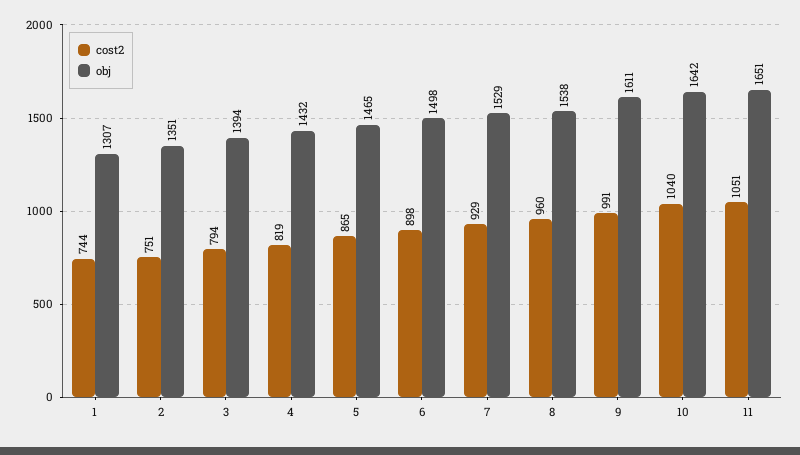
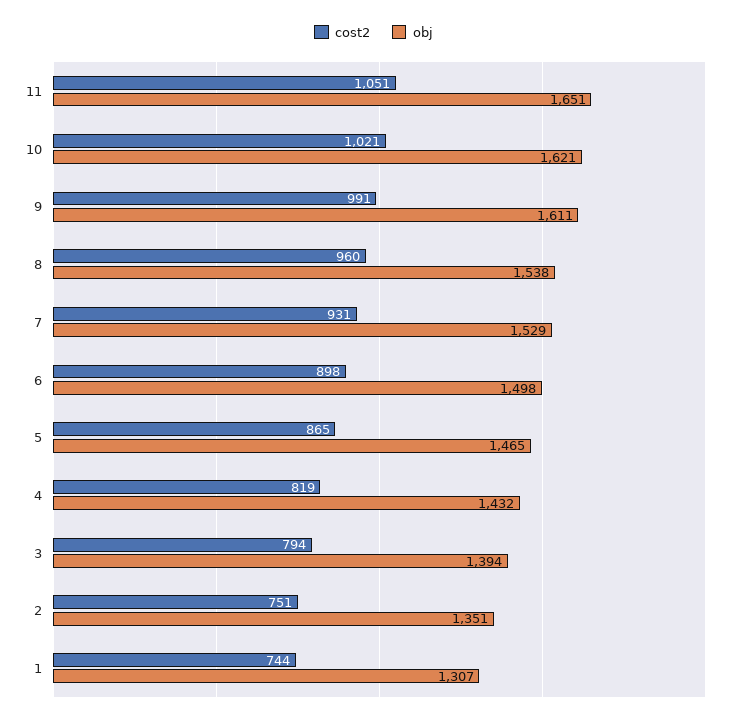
  {
    "cost2": {
      "1": 744,
      "2": 751,
      "3": 794,
      "4": 819,
      "5": 865,
      "6": 898,
-     "7": 929,
+     "7": 931,
      "8": 960,
      "9": 991,
-     "10": 1040,
+     "10": 1021,
      "11": 1051
    },
    "obj": {
      "1": 1307,
      "2": 1351,
      "3": 1394,
      "4": 1432,
      "5": 1465,
      "6": 1498,
      "7": 1529,
      "8": 1538,
      "9": 1611,
-     "10": 1642,
+     "10": 1621,
      "11": 1651
    }
  }

